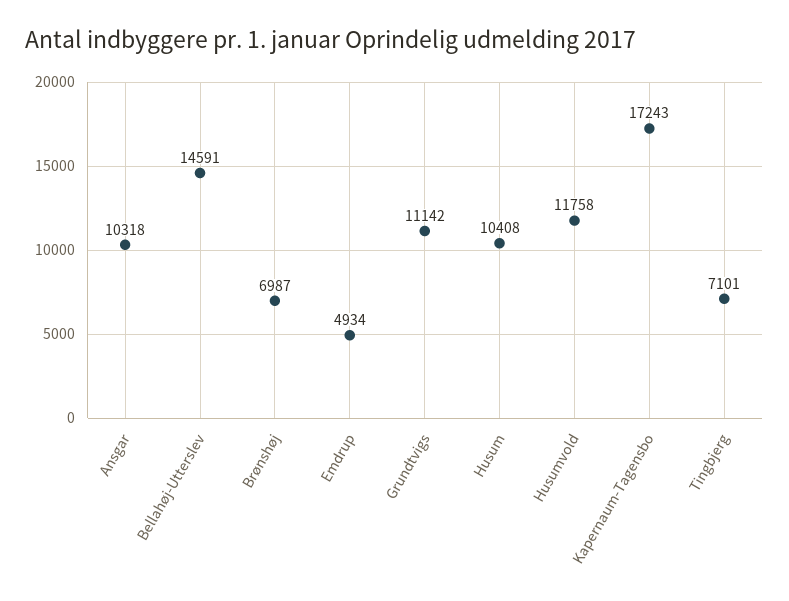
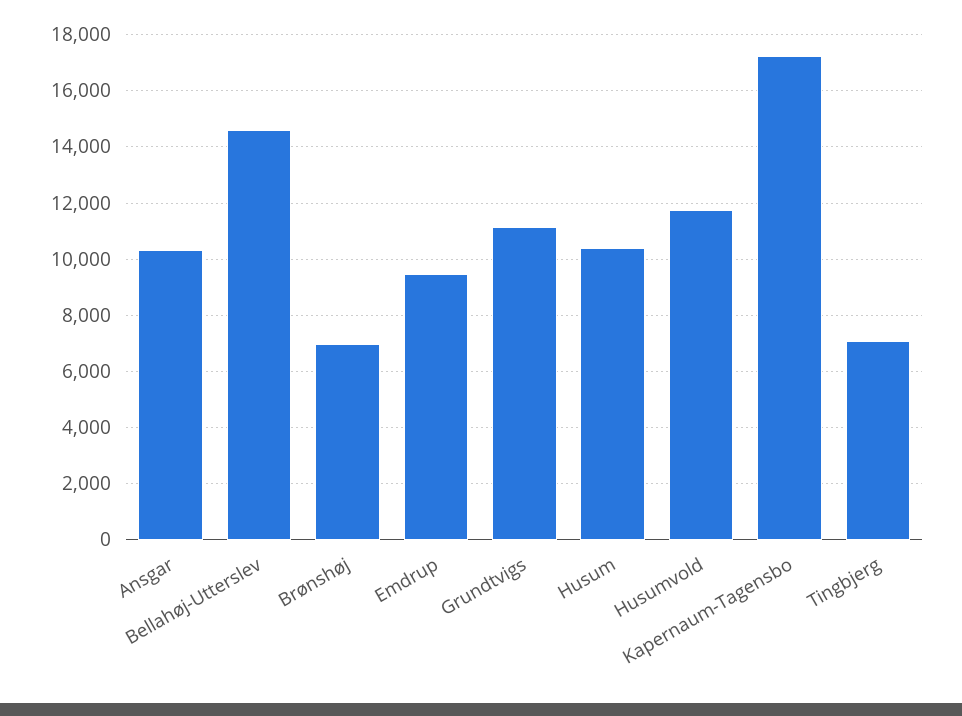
  {
    "Ansgar": 10318,
    "Bellahøj-Utterslev": 14591,
    "Brønshøj": 6987,
-   "Emdrup": 4934,
+   "Emdrup": 9500,
    "Grundtvigs": 11142,
    "Husum": 10408,
    "Husumvold": 11758,
    "Kapernaum-Tagensbo": 17243,
    "Tingbjerg": 7101
  }

